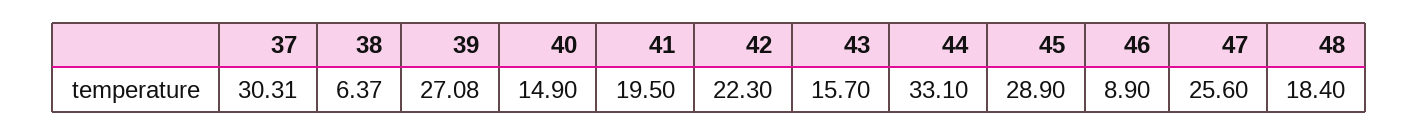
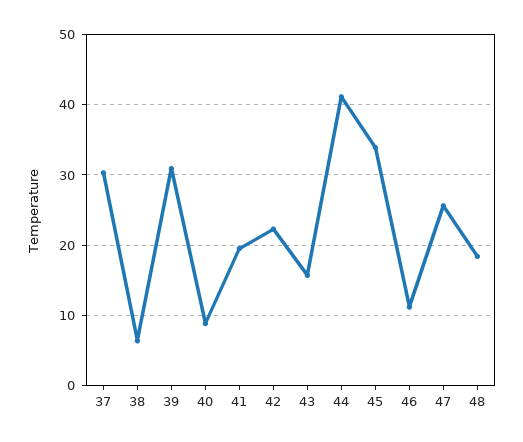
  {
    "37": 30.31,
    "38": 6.37,
-   "39": 27.08,
+   "39": 31,
-   "40": 14.9,
+   "40": 9,
    "41": 19.5,
    "42": 22.3,
    "43": 15.7,
-   "44": 33.1,
+   "44": 41,
-   "45": 28.9,
+   "45": 34,
-   "46": 8.9,
+   "46": 11,
    "47": 25.6,
    "48": 18.4
  }

